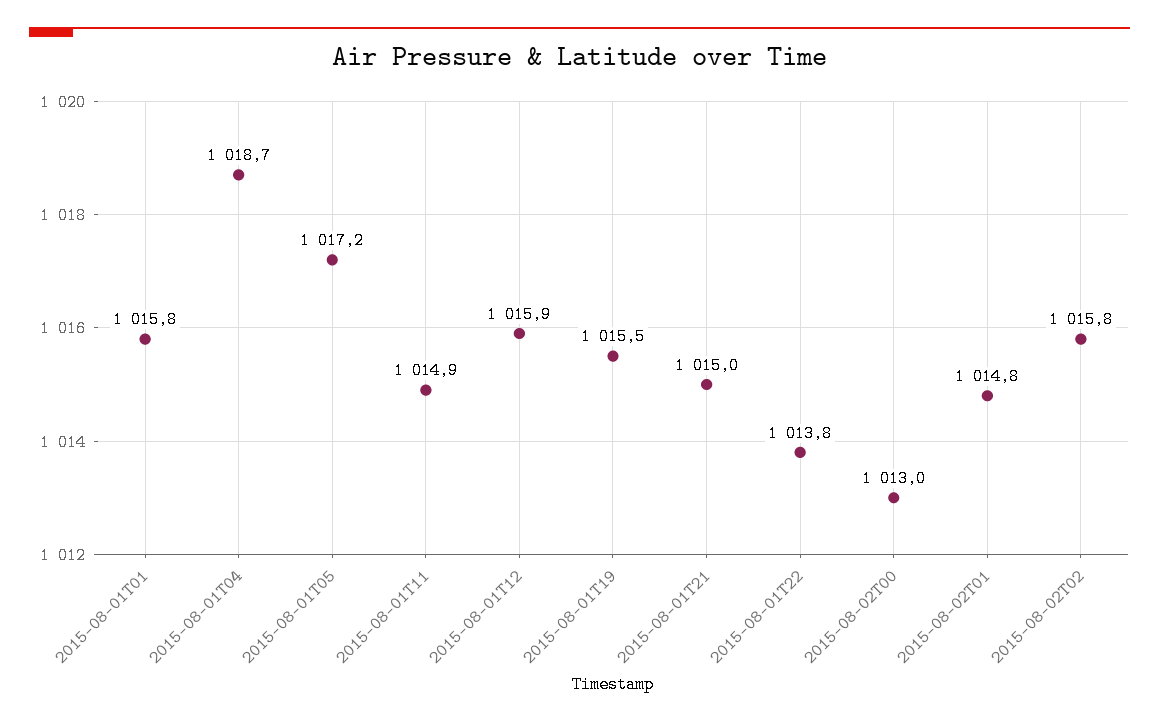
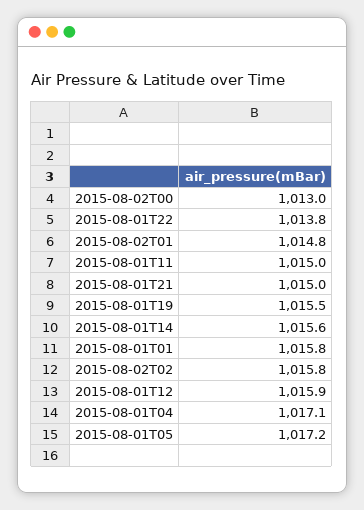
  {
    "2015-08-01T01": 1015.8,
-   "2015-08-01T04": 1018.7,
+   "2015-08-01T04": 1017.1,
    "2015-08-01T05": 1017.2,
-   "2015-08-01T11": 1014.9,
+   "2015-08-01T11": 1015,
    "2015-08-01T12": 1015.9,
    "2015-08-01T19": 1015.5,
    "2015-08-01T21": 1015,
    "2015-08-01T22": 1013.8,
    "2015-08-02T00": 1013,
    "2015-08-02T01": 1014.8,
-   "2015-08-02T02": 1015.8
+   "2015-08-02T02": 1015.8,
+   "2015-08-01T14": 1015.6
  }

